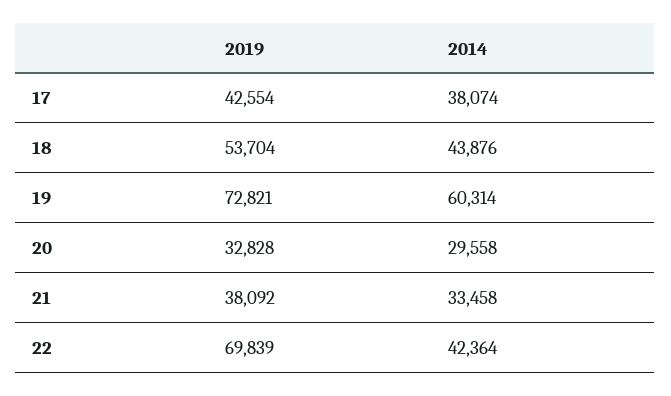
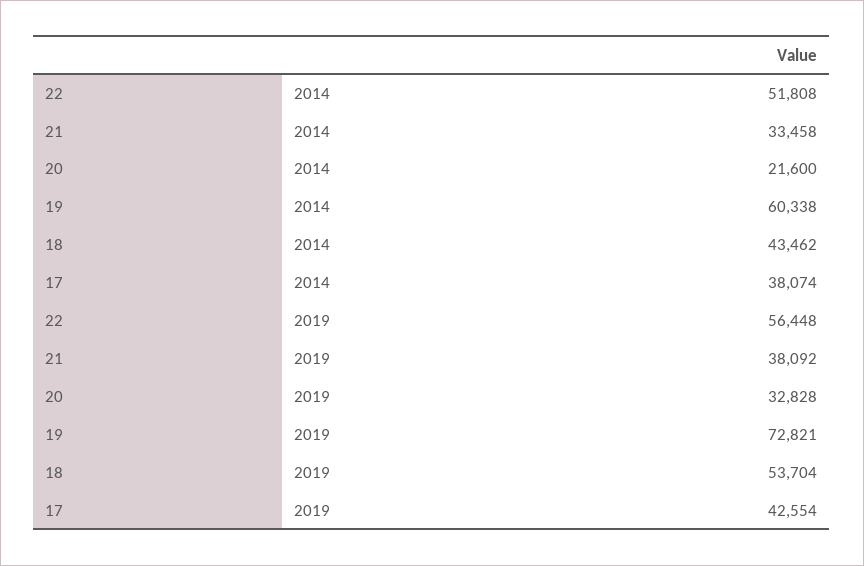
  {
    "2019": {
      "17": 42554,
      "18": 53704,
      "19": 72821,
      "20": 32828,
      "21": 38092,
-     "22": 69839
+     "22": 56448
    },
    "2014": {
      "17": 38074,
-     "18": 43876,
+     "18": 43462,
-     "19": 60314,
+     "19": 60338,
-     "20": 29558,
+     "20": 21600,
      "21": 33458,
-     "22": 42364
+     "22": 51808
    }
  }

